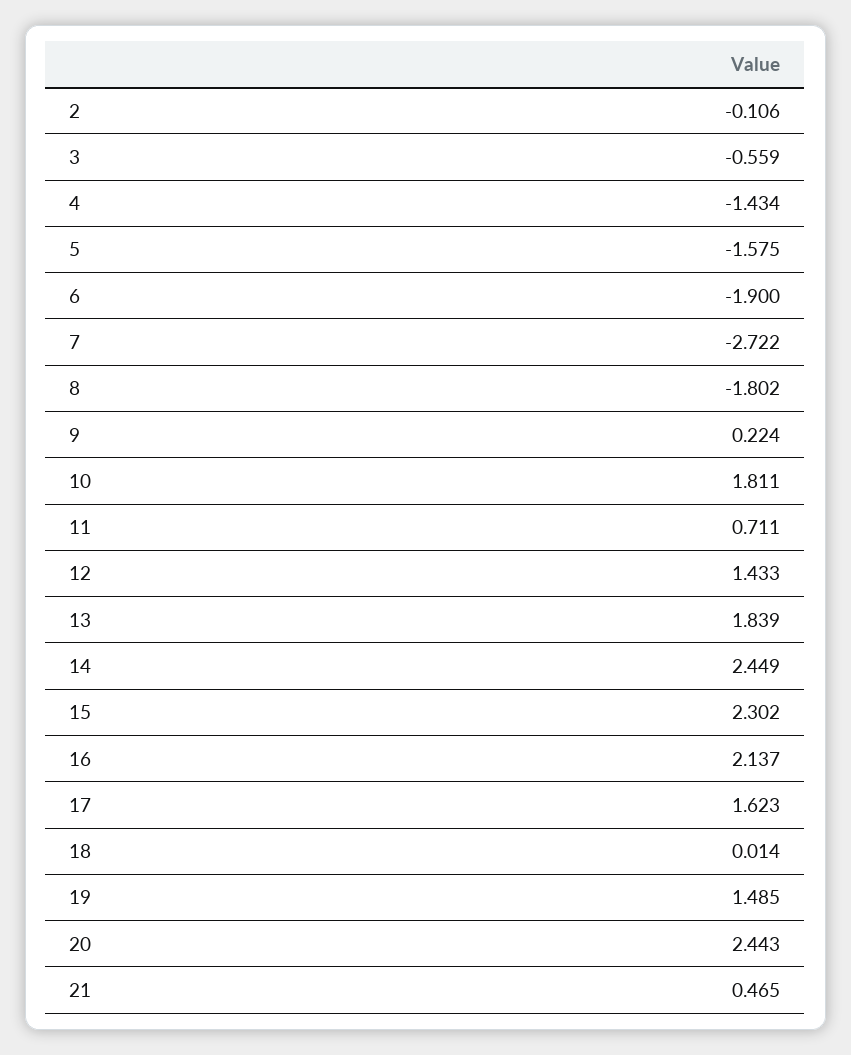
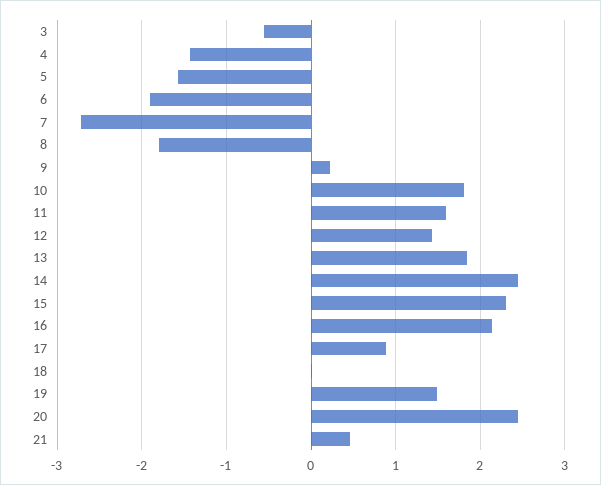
  {
-   "2": -0.106,
    "3": -0.559,
    "4": -1.434,
    "5": -1.575,
    "6": -1.9,
    "7": -2.722,
    "8": -1.802,
    "9": 0.224,
    "10": 1.811,
-   "11": 0.711,
+   "11": 1.6,
    "12": 1.433,
    "13": 1.839,
    "14": 2.449,
    "15": 2.302,
    "16": 2.137,
-   "17": 1.623,
+   "17": 0.9,
    "18": 0.014,
    "19": 1.485,
    "20": 2.443,
    "21": 0.465
  }

